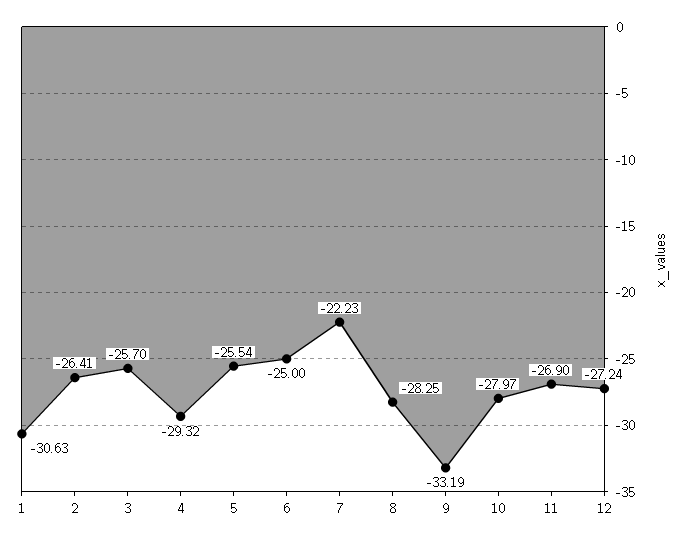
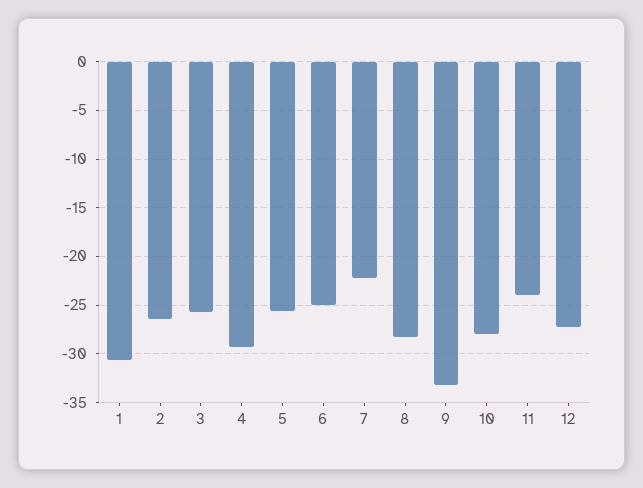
  {
    "1": -30.63,
    "2": -26.41,
    "3": -25.7,
    "4": -29.32,
    "5": -25.54,
    "6": -25,
    "7": -22.23,
    "8": -28.25,
    "9": -33.19,
    "10": -27.97,
-   "11": -26.9,
+   "11": -24,
    "12": -27.24
  }

